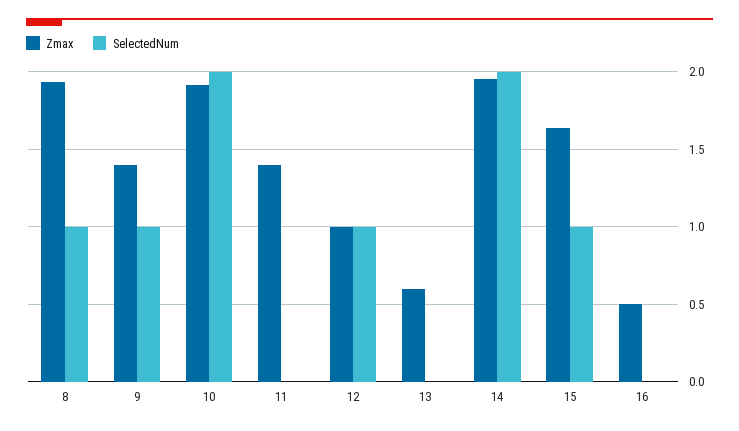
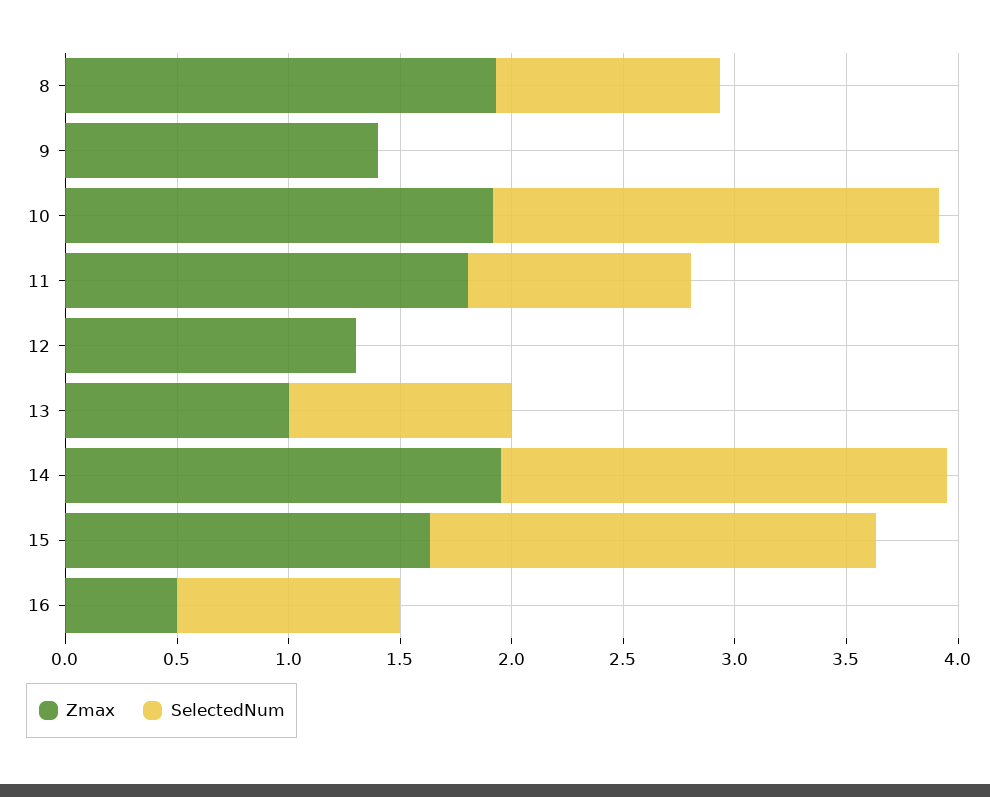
  {
    "Zmax": {
      "8": 1.95,
      "9": 1.4,
      "10": 1.9,
-     "11": 1.4,
+     "11": 1.8,
-     "12": 1,
+     "12": 1.3,
-     "13": 0.6,
+     "13": 1,
      "14": 1.95,
      "15": 1.65,
      "16": 0.5
    },
    "SelectedNum": {
      "8": 1,
-     "9": 1,
+     "9": 0,
      "10": 2,
-     "11": 0,
+     "11": 1,
-     "12": 1,
+     "12": 0,
-     "13": 0,
+     "13": 1,
      "14": 2,
-     "15": 1,
+     "15": 2,
-     "16": 0
+     "16": 1
    }
  }

